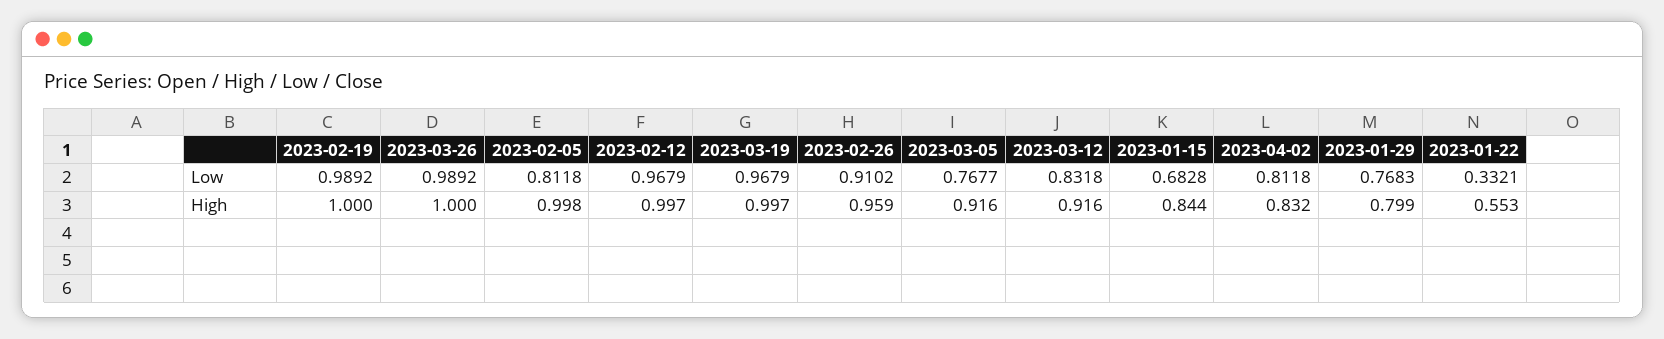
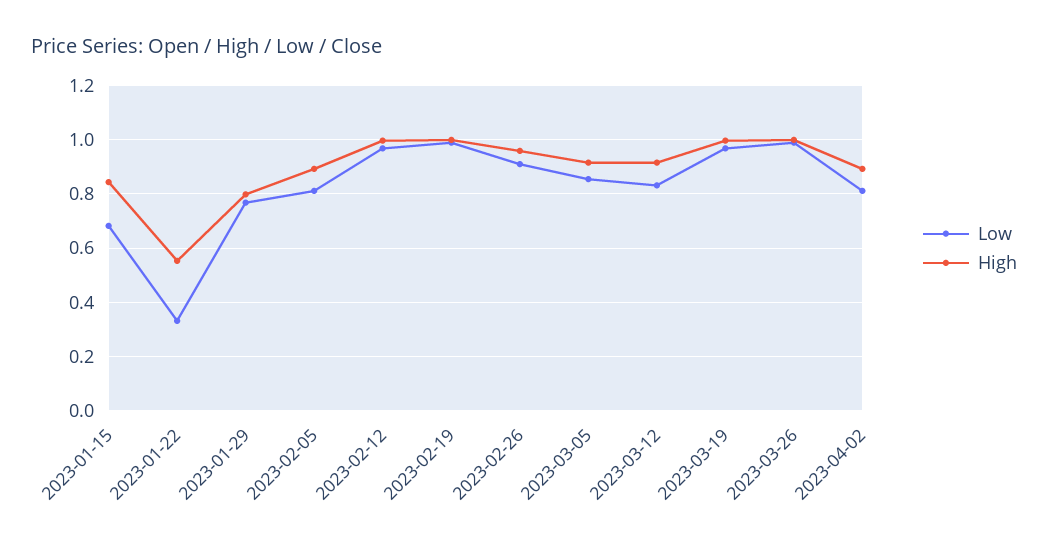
  {
    "Low": {
      "2023-02-19": 0.9892,
      "2023-03-26": 0.9892,
      "2023-02-05": 0.8118,
      "2023-02-12": 0.9679,
      "2023-03-19": 0.9679,
      "2023-02-26": 0.9102,
-     "2023-03-05": 0.7677,
+     "2023-03-05": 0.85,
      "2023-03-12": 0.8318,
      "2023-01-15": 0.6828,
      "2023-04-02": 0.8118,
      "2023-01-29": 0.7683,
      "2023-01-22": 0.3321
    },
    "High": {
      "2023-02-19": 1,
      "2023-03-26": 1,
-     "2023-02-05": 0.998,
+     "2023-02-05": 0.9,
      "2023-02-12": 0.997,
      "2023-03-19": 0.997,
      "2023-02-26": 0.959,
      "2023-03-05": 0.916,
      "2023-03-12": 0.916,
      "2023-01-15": 0.844,
-     "2023-04-02": 0.832,
+     "2023-04-02": 0.9,
      "2023-01-29": 0.799,
      "2023-01-22": 0.553
    }
  }

